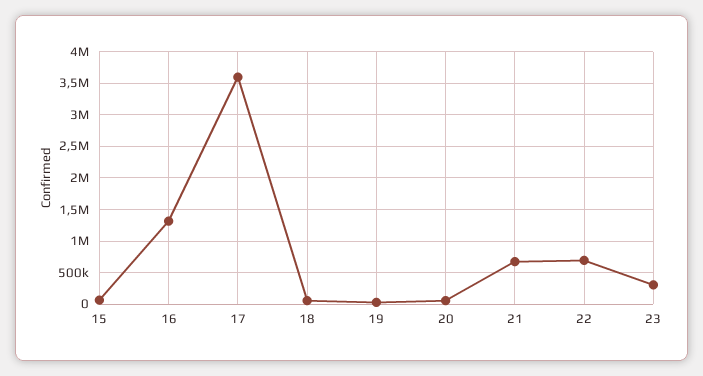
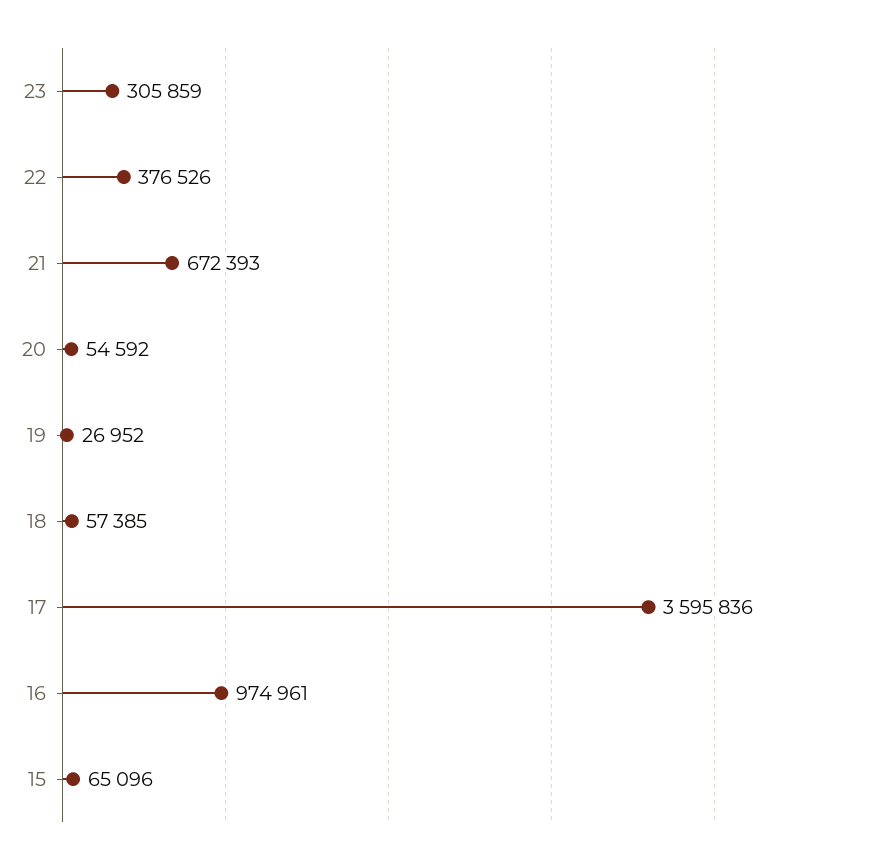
  {
    "15": 65096,
-   "16": 1300000,
+   "16": 974961,
    "17": 3595836,
    "18": 57385,
    "19": 26952,
    "20": 54592,
    "21": 672393,
-   "22": 700000,
+   "22": 376526,
    "23": 305859
  }

